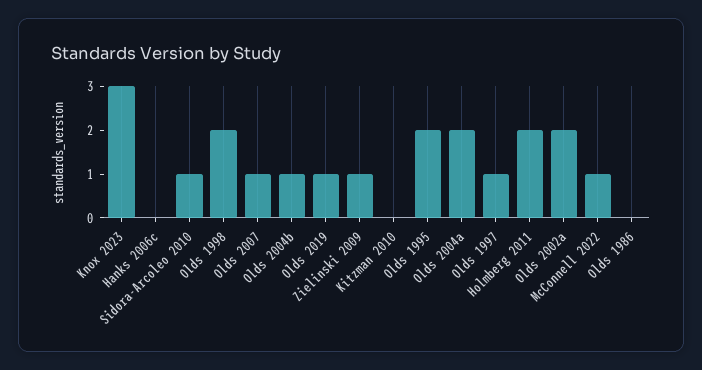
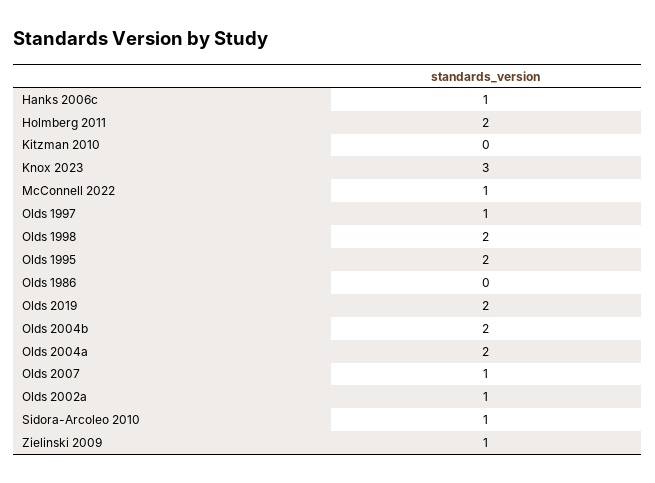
  {
    "Knox 2023": 3,
-   "Hanks 2006c": 0,
+   "Hanks 2006c": 1,
    "Sidora-Arcoleo 2010": 1,
    "Olds 1998": 2,
    "Olds 2007": 1,
-   "Olds 2004b": 1,
+   "Olds 2004b": 2,
-   "Olds 2019": 1,
+   "Olds 2019": 2,
    "Zielinski 2009": 1,
    "Kitzman 2010": 0,
    "Olds 1995": 2,
    "Olds 2004a": 2,
    "Olds 1997": 1,
    "Holmberg 2011": 2,
-   "Olds 2002a": 2,
+   "Olds 2002a": 1,
    "McConnell 2022": 1,
    "Olds 1986": 0
  }

